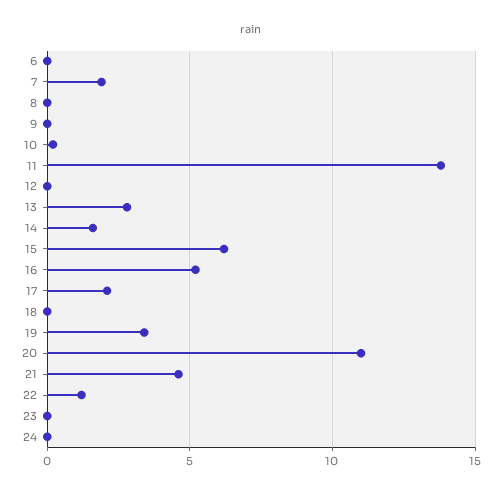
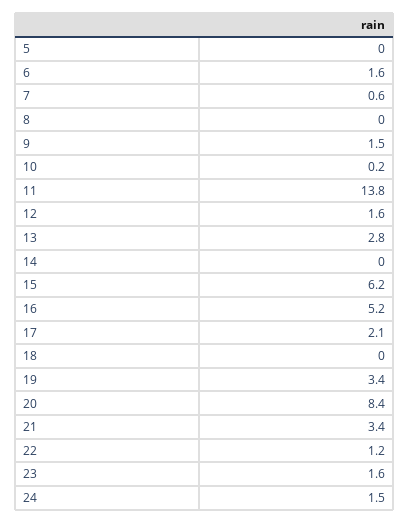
  {
-   "6": 0,
+   "6": 1.6,
-   "7": 2,
+   "7": 0.6,
    "8": 0,
-   "9": 0,
+   "9": 1.5,
    "10": 0.2,
    "11": 13.8,
-   "12": 0,
+   "12": 1.6,
    "13": 2.8,
-   "14": 1.5,
+   "14": 0,
    "15": 6.2,
    "16": 5.2,
    "17": 2.1,
    "18": 0,
    "19": 3.4,
-   "20": 11,
+   "20": 8.4,
-   "21": 4.5,
+   "21": 3.4,
    "22": 1.2,
-   "23": 0,
+   "23": 1.6,
-   "24": 0
+   "24": 1.5,
+   "5": 0
  }

